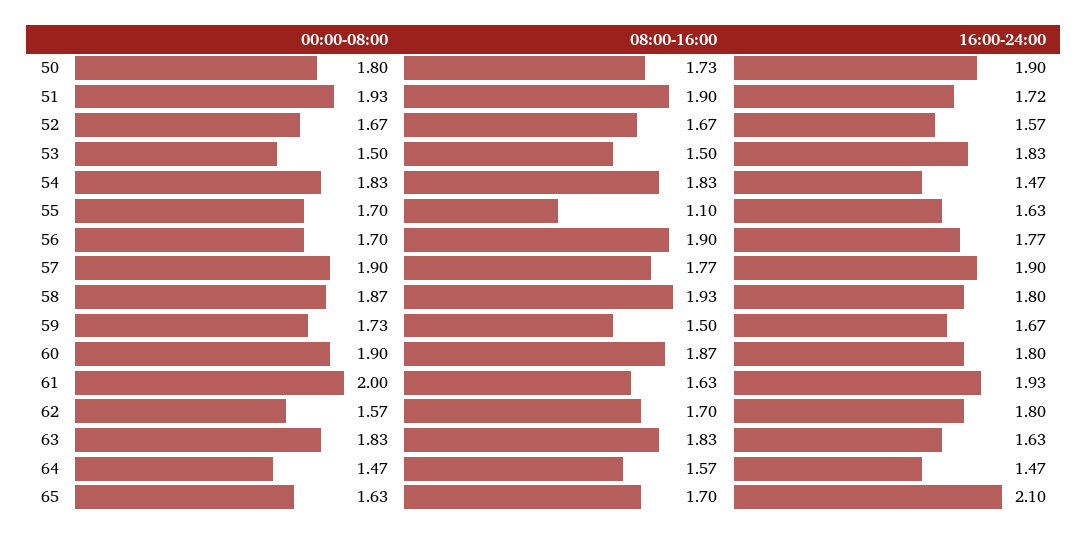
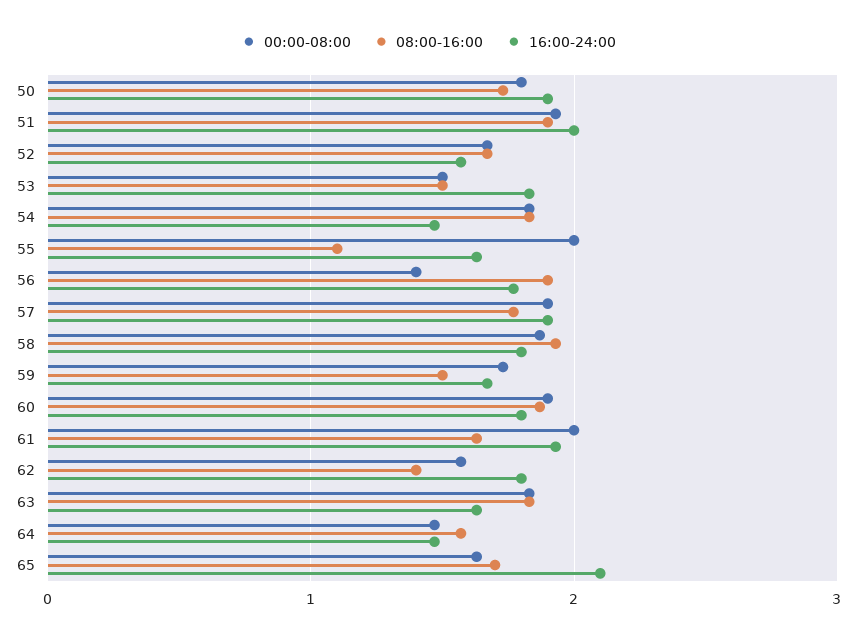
  {
    "00:00-08:00": {
      "50": 1.8,
      "51": 1.93,
      "52": 1.67,
      "53": 1.5,
      "54": 1.83,
-     "55": 1.7,
+     "55": 2,
-     "56": 1.7,
+     "56": 1.4,
      "57": 1.9,
      "58": 1.87,
      "59": 1.73,
      "60": 1.9,
      "61": 2,
      "62": 1.57,
      "63": 1.83,
      "64": 1.47,
      "65": 1.63
    },
    "08:00-16:00": {
      "50": 1.73,
      "51": 1.9,
      "52": 1.67,
      "53": 1.5,
      "54": 1.83,
      "55": 1.1,
      "56": 1.9,
      "57": 1.77,
      "58": 1.93,
      "59": 1.5,
      "60": 1.87,
      "61": 1.63,
-     "62": 1.7,
+     "62": 1.4,
      "63": 1.83,
      "64": 1.57,
      "65": 1.7
    },
    "16:00-24:00": {
      "50": 1.9,
-     "51": 1.72,
+     "51": 2,
      "52": 1.57,
      "53": 1.83,
      "54": 1.47,
      "55": 1.63,
      "56": 1.77,
      "57": 1.9,
      "58": 1.8,
      "59": 1.67,
      "60": 1.8,
      "61": 1.93,
      "62": 1.8,
      "63": 1.63,
      "64": 1.47,
      "65": 2.1
    }
  }

